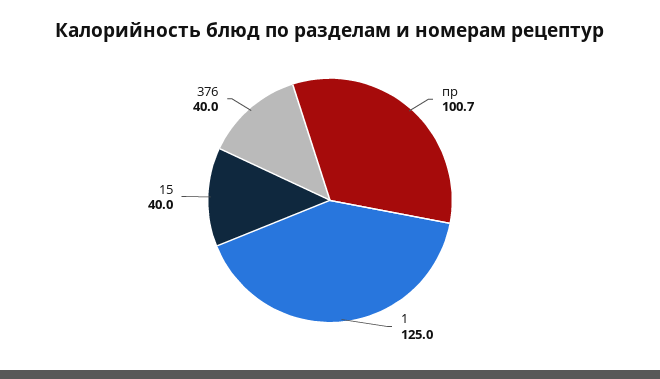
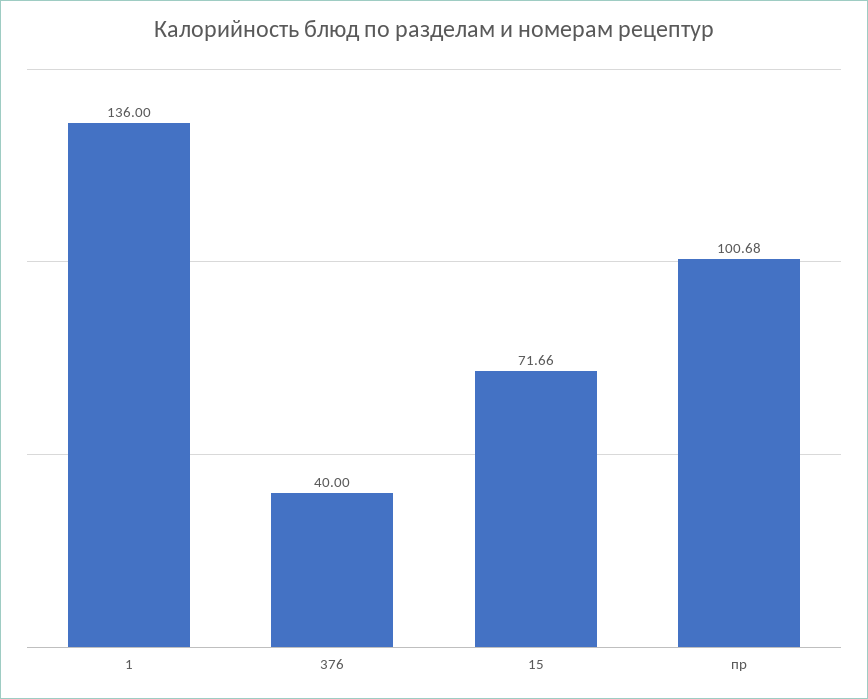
  {
    "пр": 100.68,
-   "1": 125,
+   "1": 136,
-   "15": 40,
+   "15": 71.66,
    "376": 40
  }

